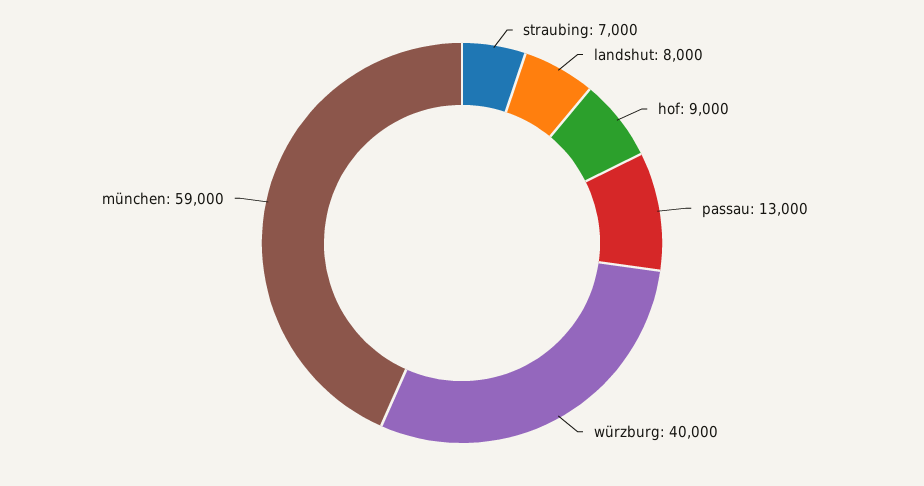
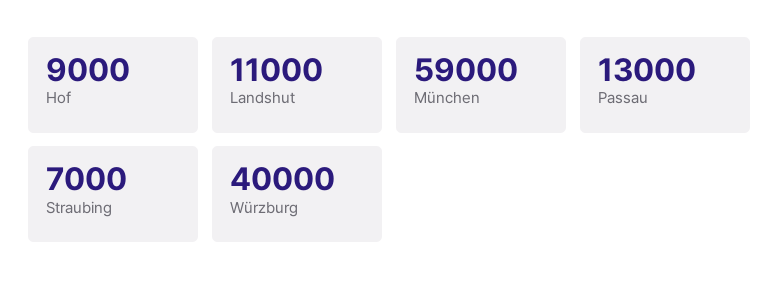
  {
    "straubing": 7000,
-   "landshut": 8000,
+   "landshut": 11000,
    "hof": 9000,
    "passau": 13000,
    "würzburg": 40000,
    "münchen": 59000
  }

